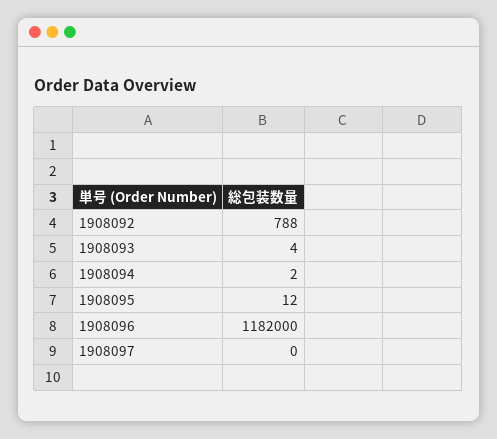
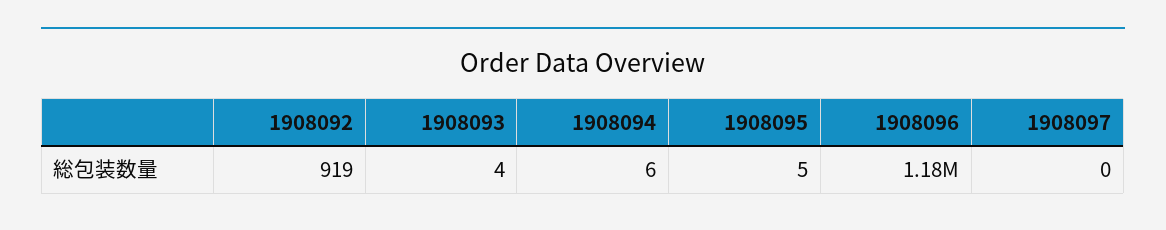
  {
-   "1908092": 788,
+   "1908092": 919,
    "1908093": 4,
-   "1908094": 2,
+   "1908094": 6,
-   "1908095": 12,
+   "1908095": 5,
    "1908096": 1182000,
    "1908097": 0
  }

